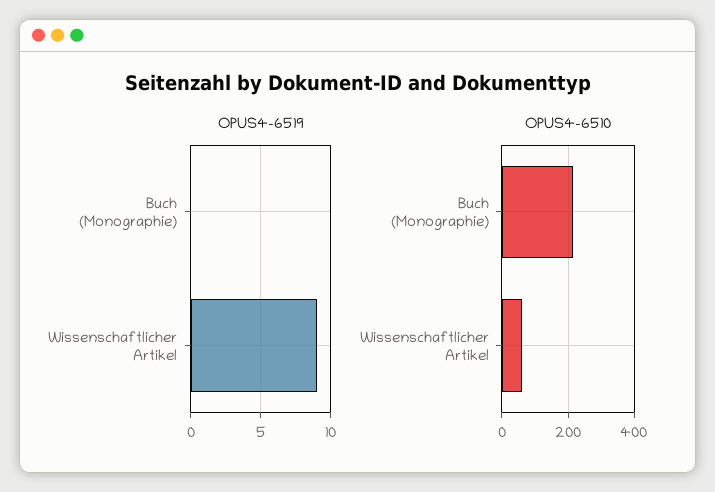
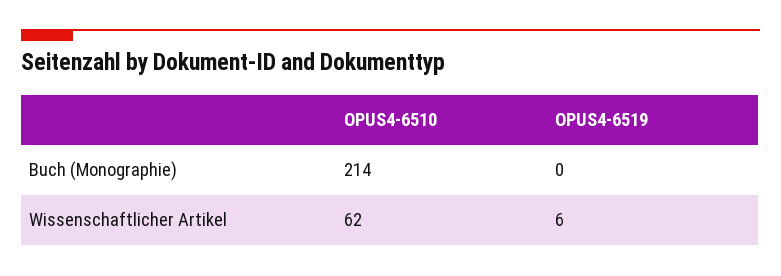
  {
    "OPUS4-6519": {
      "Buch (Monographie)": 0,
-     "Wissenschaftlicher Artikel": 9
+     "Wissenschaftlicher Artikel": 6
    },
    "OPUS4-6510": {
      "Buch (Monographie)": 214,
      "Wissenschaftlicher Artikel": 62
    }
  }

